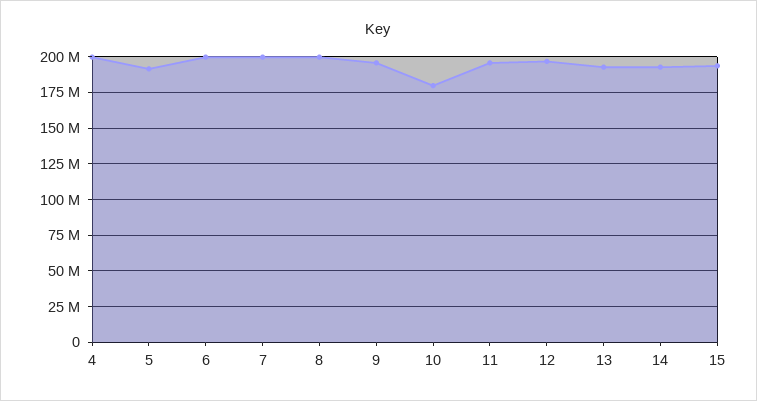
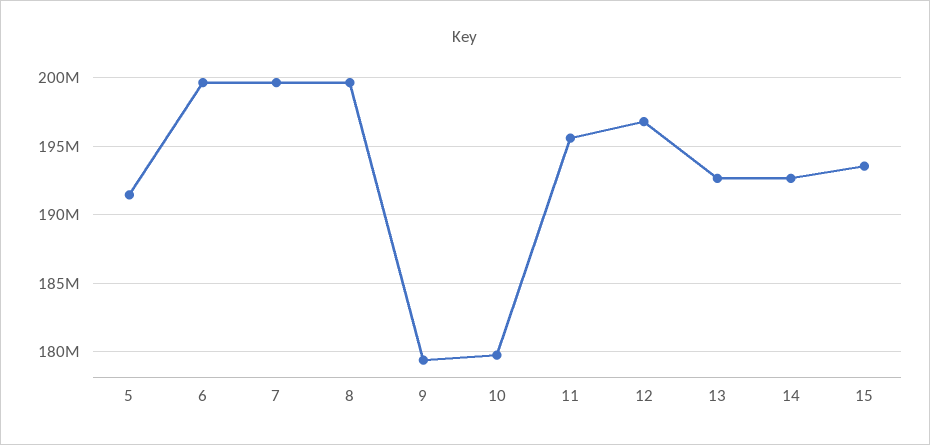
  {
-   "4": 200000000,
    "5": 191500000,
    "6": 199500000,
    "7": 199500000,
    "8": 199500000,
-   "9": 195000000,
+   "9": 179500000,
    "10": 180000000,
    "11": 195500000,
    "12": 197000000,
    "13": 192500000,
    "14": 192500000,
    "15": 193500000
  }

